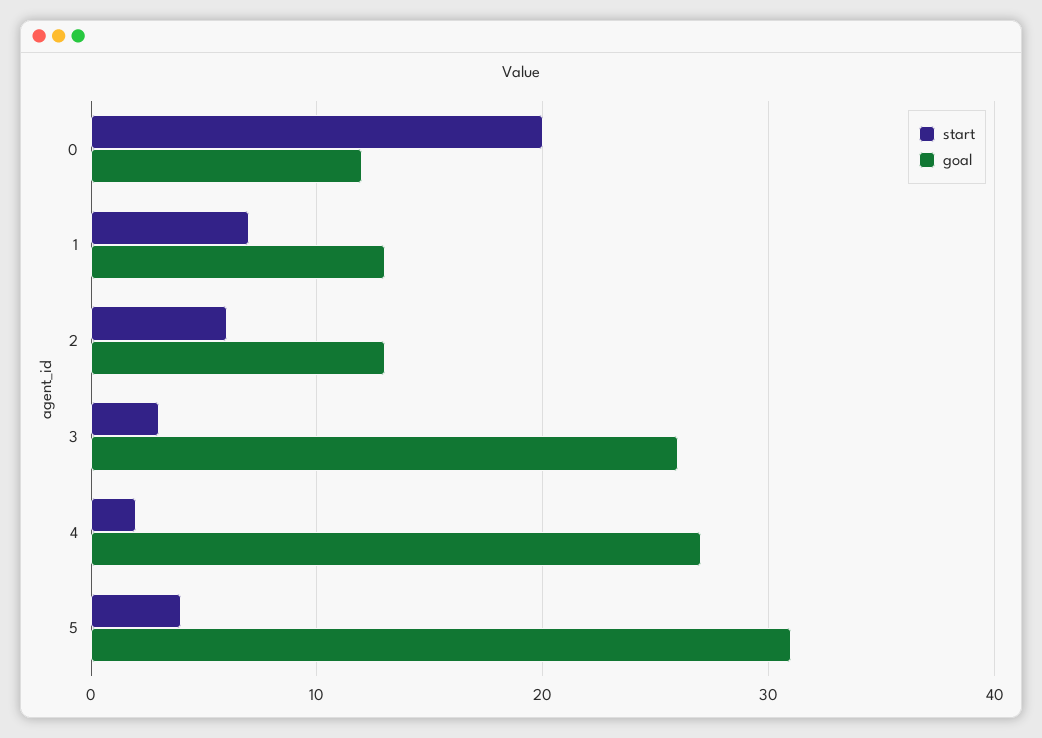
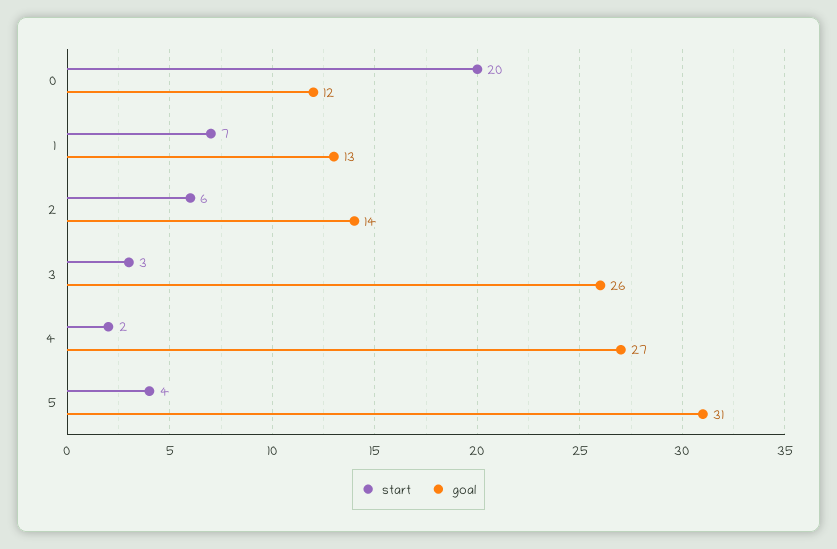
  {
    "start": {
      "0": 20,
      "1": 7,
      "2": 6,
      "3": 3,
      "4": 2,
      "5": 4
    },
    "goal": {
      "0": 12,
      "1": 13,
-     "2": 13,
+     "2": 14,
      "3": 26,
      "4": 27,
      "5": 31
    }
  }

